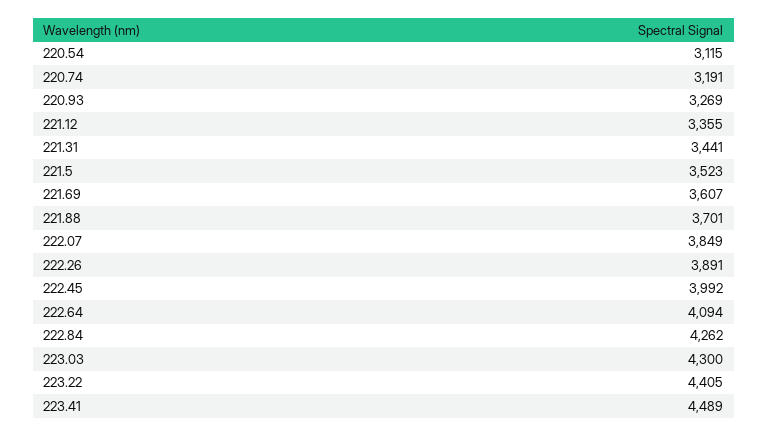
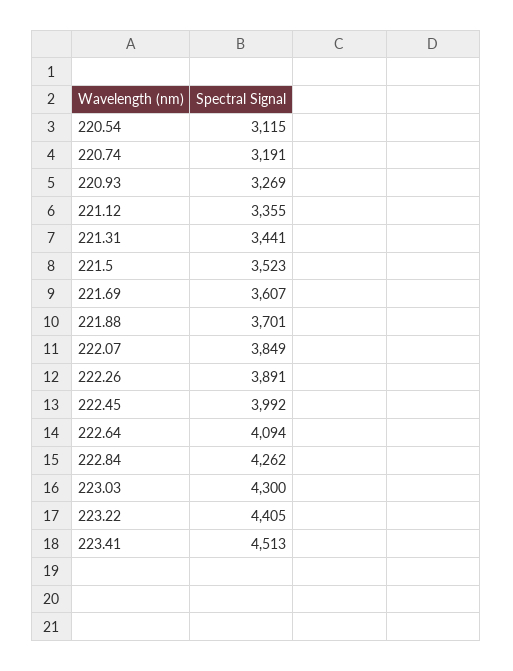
  {
    "220.54": 3115,
    "220.74": 3191,
    "220.93": 3269,
    "221.12": 3355,
    "221.31": 3441,
    "221.5": 3523,
    "221.69": 3607,
    "221.88": 3701,
    "222.07": 3849,
    "222.26": 3891,
    "222.45": 3992,
    "222.64": 4094,
    "222.84": 4262,
    "223.03": 4300,
    "223.22": 4405,
-   "223.41": 4489
+   "223.41": 4513
  }

